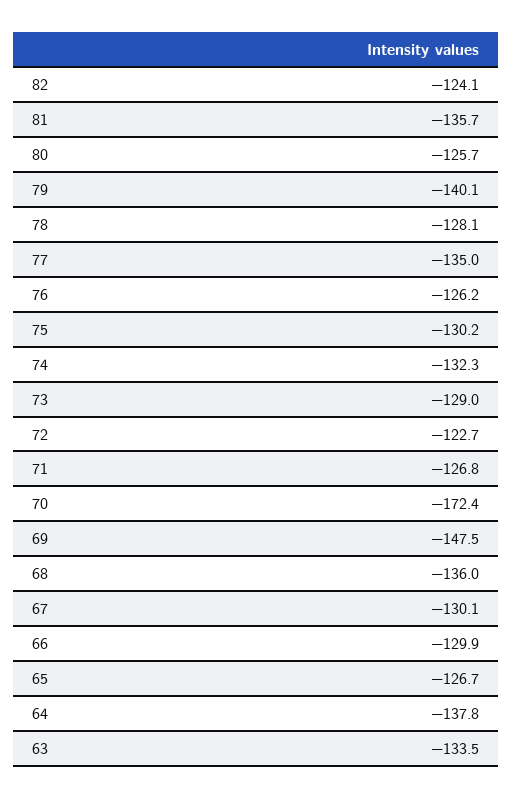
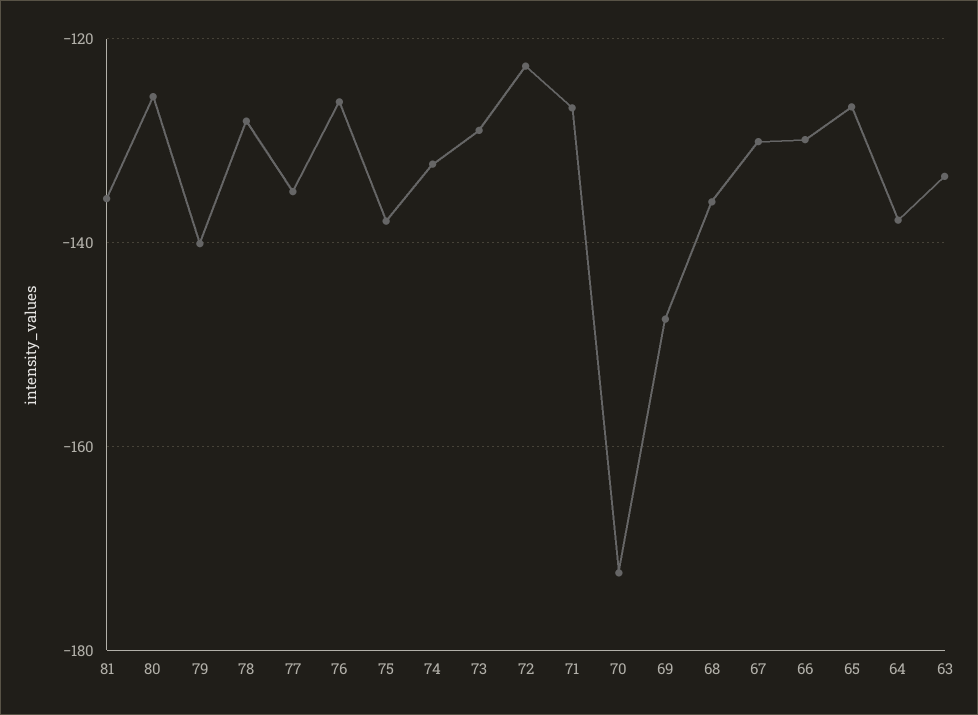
  {
-   "82": -124.1,
    "81": -135.7,
    "80": -125.7,
    "79": -140.1,
    "78": -128.1,
    "77": -135,
    "76": -126.2,
-   "75": -130.2,
+   "75": -138,
    "74": -132.3,
    "73": -129,
    "72": -122.7,
    "71": -126.8,
    "70": -172.4,
    "69": -147.5,
    "68": -136,
    "67": -130.1,
    "66": -129.9,
    "65": -126.7,
    "64": -137.8,
    "63": -133.5
  }

